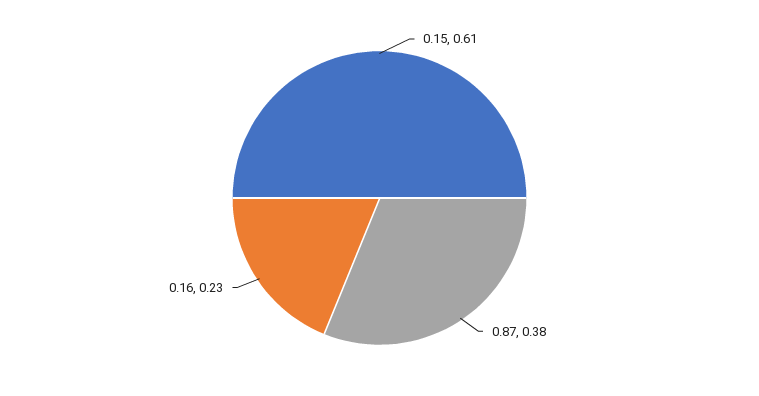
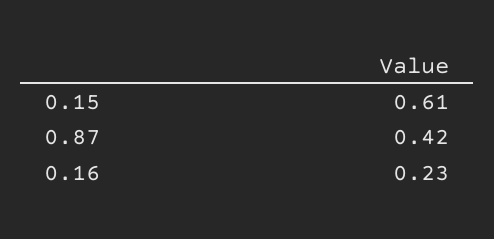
  {
    "0.15": 0.61,
-   "0.87": 0.38,
+   "0.87": 0.42,
    "0.16": 0.23
  }

